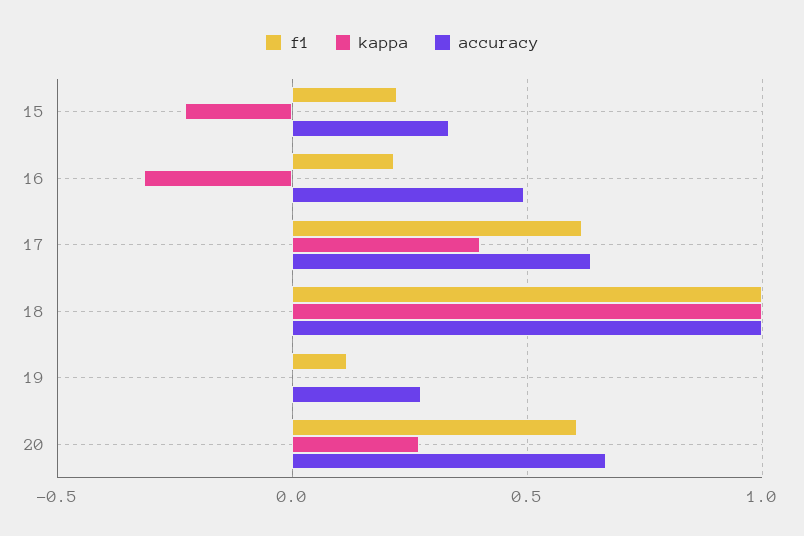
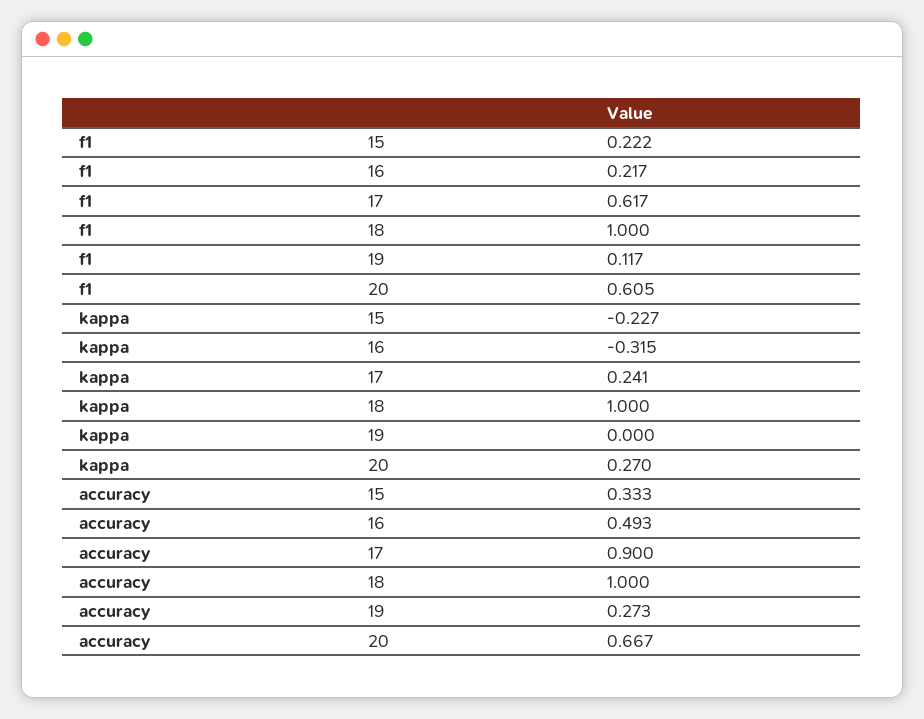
  {
    "f1": {
      "15": 0.222,
      "16": 0.217,
      "17": 0.617,
      "18": 1,
      "19": 0.117,
      "20": 0.605
    },
    "kappa": {
      "15": -0.227,
      "16": -0.315,
-     "17": 0.4,
+     "17": 0.241,
      "18": 1,
      "19": 0,
      "20": 0.27
    },
    "accuracy": {
      "15": 0.333,
      "16": 0.493,
-     "17": 0.65,
+     "17": 0.9,
      "18": 1,
      "19": 0.273,
      "20": 0.667
    }
  }

